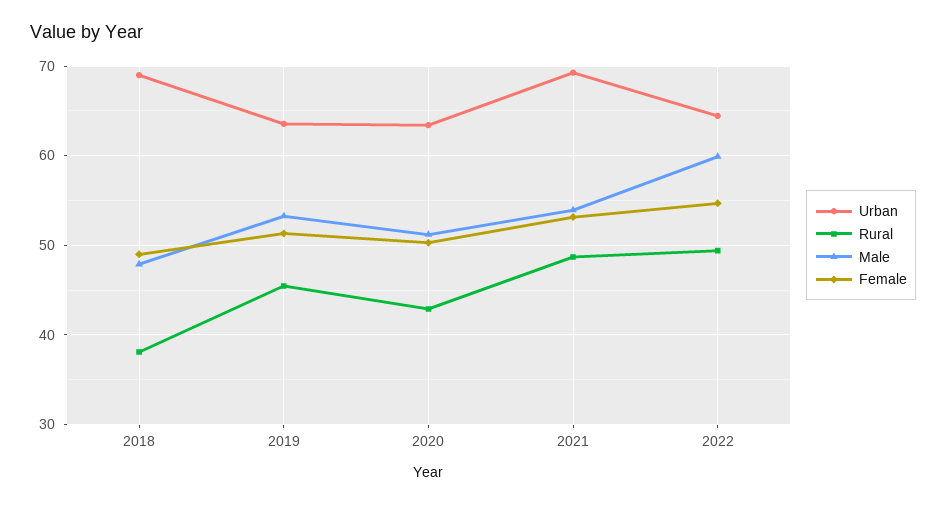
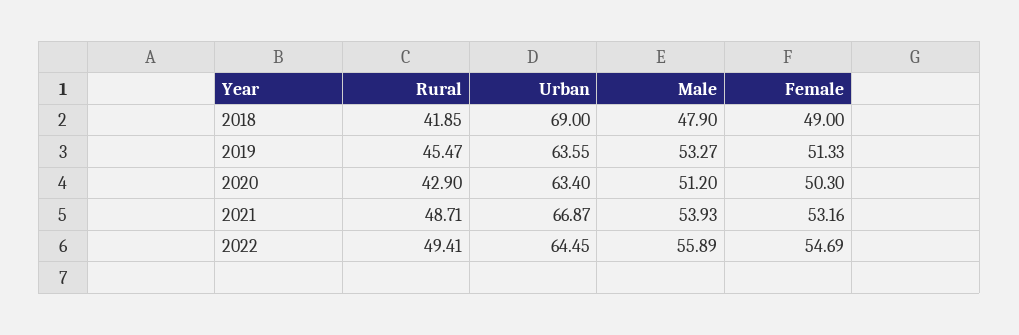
  {
    "Urban": {
      "2018": 69,
      "2019": 63.55,
      "2020": 63.4,
-     "2021": 69,
+     "2021": 66.87,
      "2022": 64.45
    },
    "Rural": {
-     "2018": 38,
+     "2018": 41.85,
      "2019": 45.47,
      "2020": 42.9,
      "2021": 48.71,
      "2022": 49.41
    },
    "Male": {
      "2018": 47.9,
      "2019": 53.27,
      "2020": 51.2,
      "2021": 53.93,
-     "2022": 60
+     "2022": 55.89
    },
    "Female": {
      "2018": 49,
      "2019": 51.33,
      "2020": 50.3,
      "2021": 53.16,
      "2022": 54.69
    }
  }

